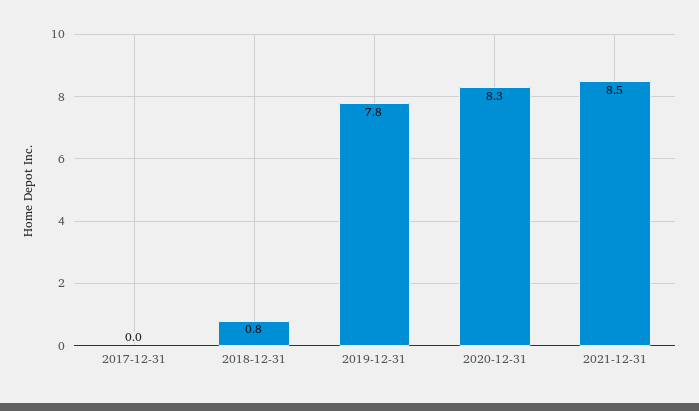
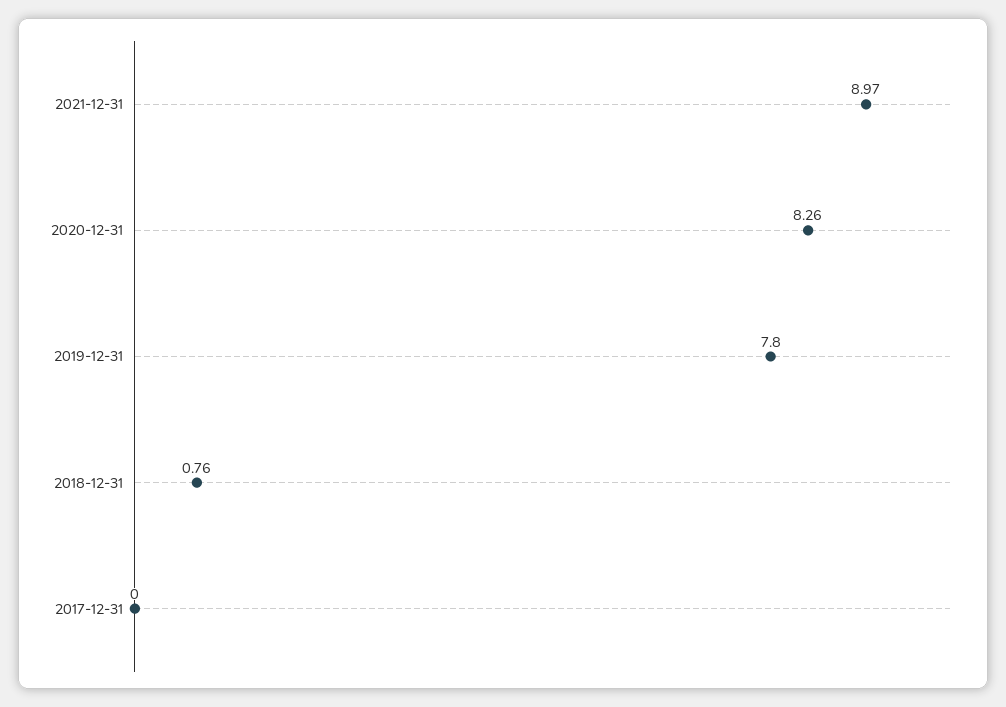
  {
    "2017-12-31": 0,
    "2018-12-31": 0.76,
    "2019-12-31": 7.8,
    "2020-12-31": 8.26,
-   "2021-12-31": 8.5
+   "2021-12-31": 8.97
  }

